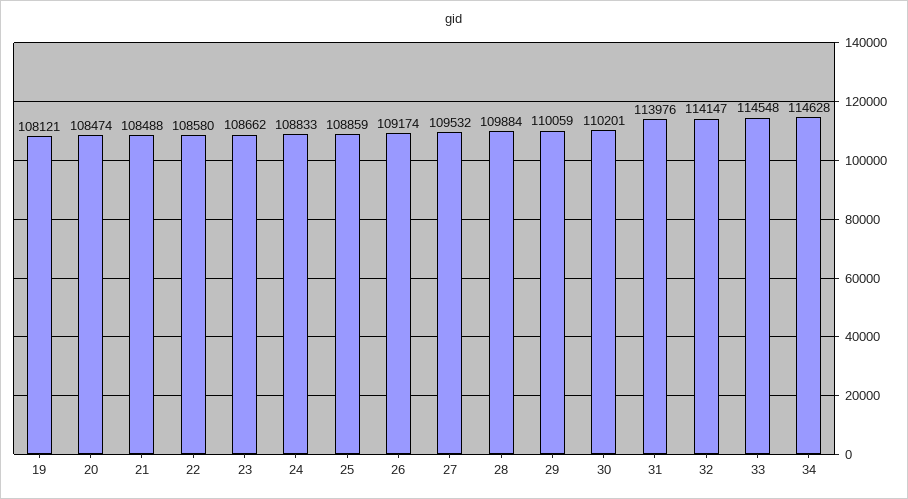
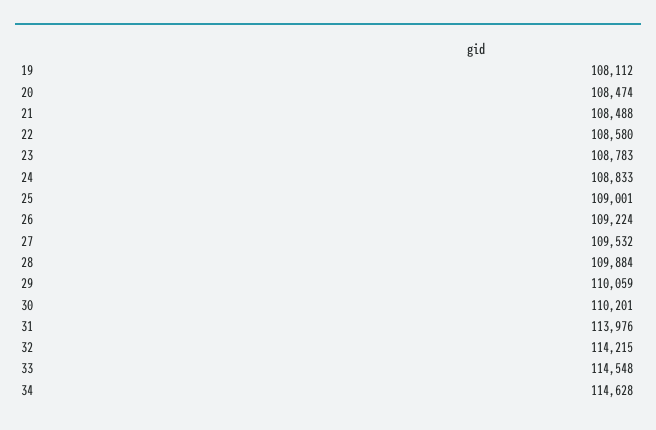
  {
-   "19": 108121,
+   "19": 108112,
    "20": 108474,
    "21": 108488,
    "22": 108580,
-   "23": 108662,
+   "23": 108783,
    "24": 108833,
-   "25": 108859,
+   "25": 109001,
-   "26": 109174,
+   "26": 109224,
    "27": 109532,
    "28": 109884,
    "29": 110059,
    "30": 110201,
    "31": 113976,
-   "32": 114147,
+   "32": 114215,
    "33": 114548,
    "34": 114628
  }

